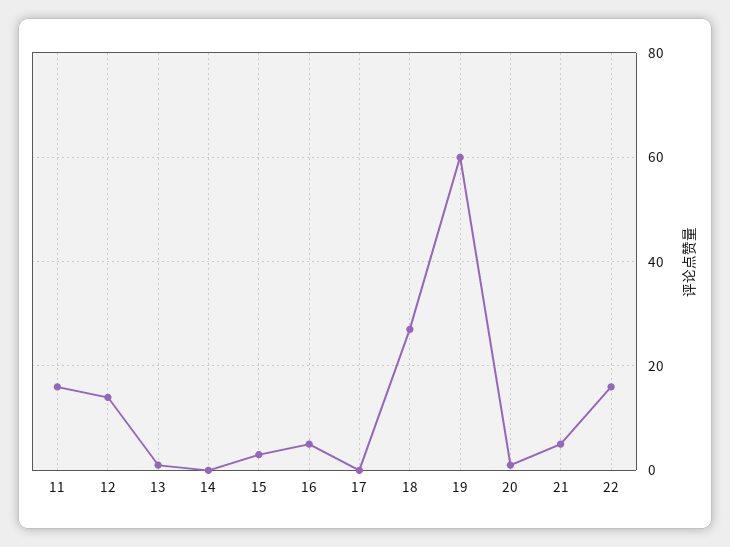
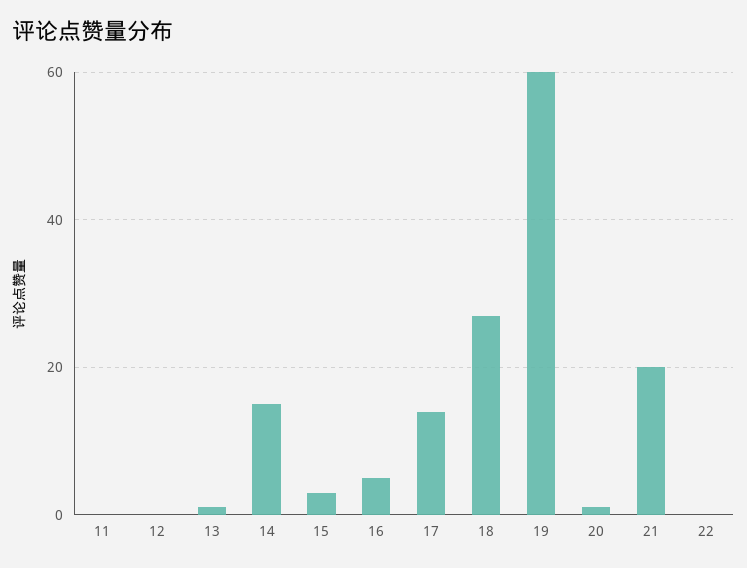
  {
-   "11": 15,
+   "11": 0,
-   "12": 15,
+   "12": 0,
    "13": 0,
-   "14": 0,
+   "14": 15,
    "15": 5,
    "16": 5,
-   "17": 0,
+   "17": 15,
    "18": 25,
    "19": 60,
    "20": 0,
-   "21": 5,
+   "21": 20,
-   "22": 15
+   "22": 0
  }

